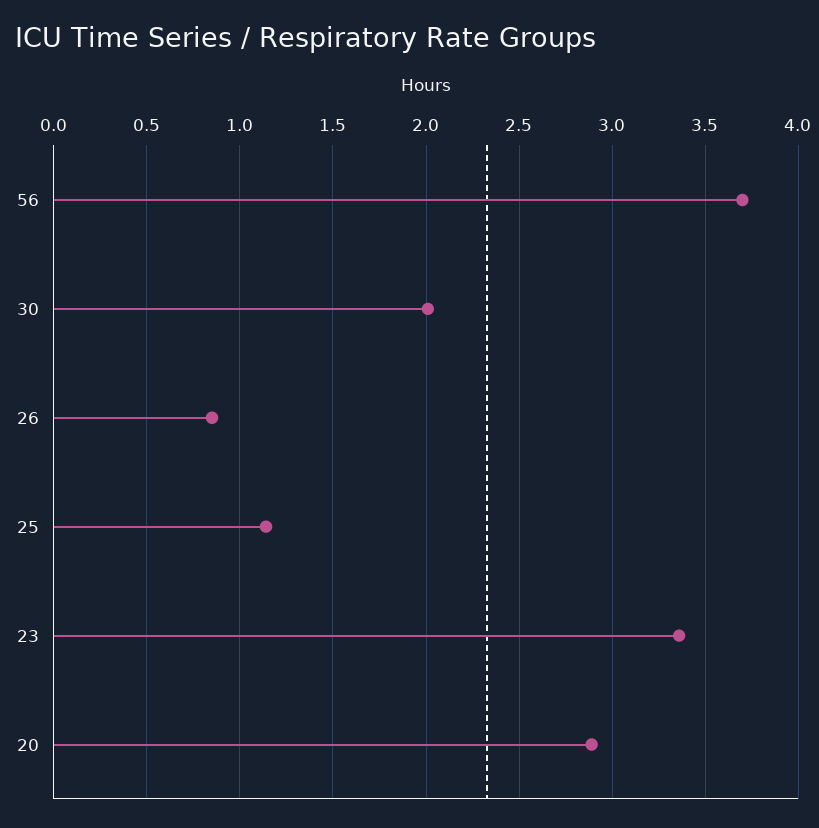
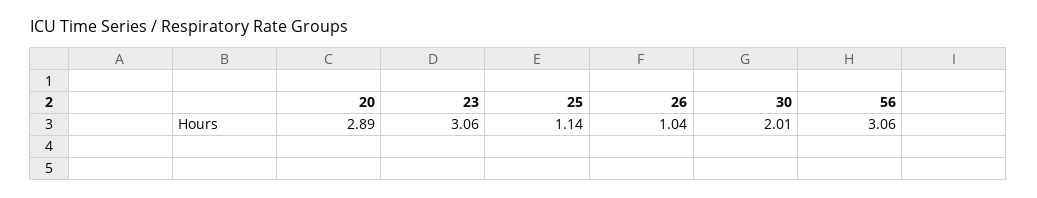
  {
-   "56": 3.7,
+   "56": 3.06,
    "30": 2.01,
-   "26": 0.85,
+   "26": 1.04,
    "25": 1.14,
-   "23": 3.35,
+   "23": 3.06,
    "20": 2.89
  }

